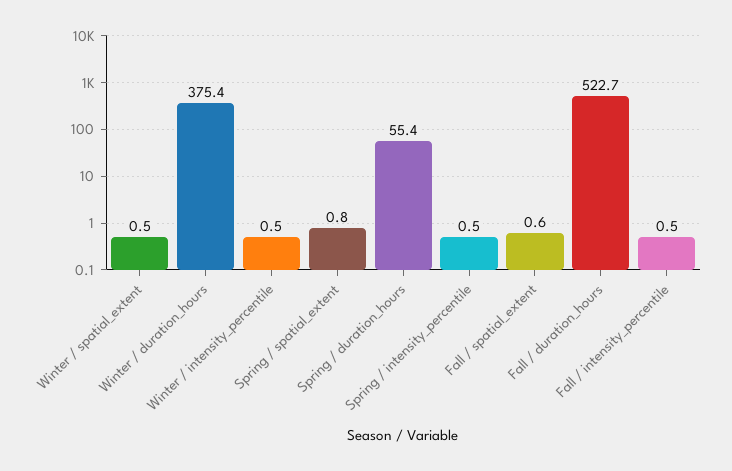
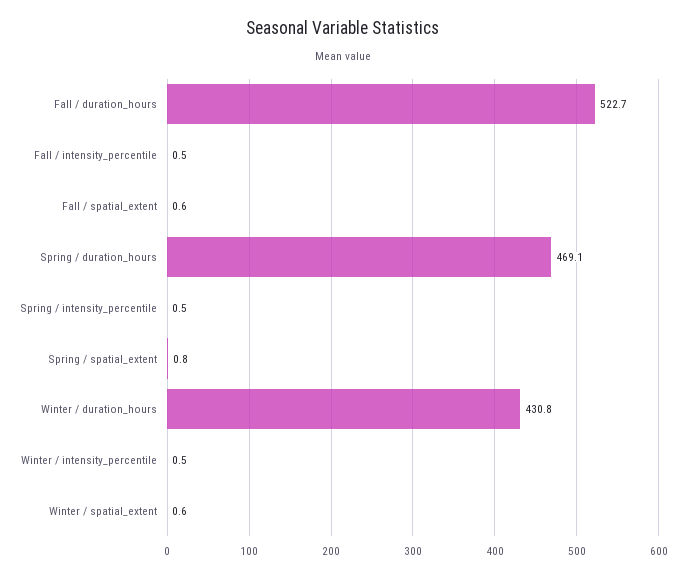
  {
-   "Winter / spatial_extent": 0.5,
+   "Winter / spatial_extent": 0.6,
-   "Winter / duration_hours": 375.4,
+   "Winter / duration_hours": 430.8,
    "Winter / intensity_percentile": 0.5,
    "Spring / spatial_extent": 0.8,
-   "Spring / duration_hours": 55.4,
+   "Spring / duration_hours": 469.1,
    "Spring / intensity_percentile": 0.5,
    "Fall / spatial_extent": 0.6,
    "Fall / duration_hours": 522.7,
    "Fall / intensity_percentile": 0.5
  }

